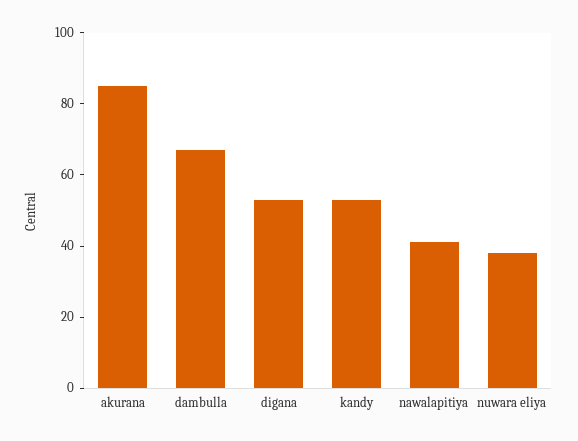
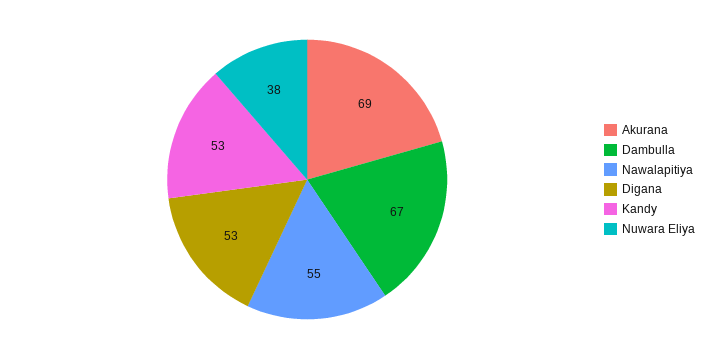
  {
-   "akurana": 85,
+   "akurana": 69,
    "dambulla": 67,
    "digana": 53,
    "kandy": 53,
-   "nawalapitiya": 40,
+   "nawalapitiya": 55,
    "nuwara eliya": 38
  }

